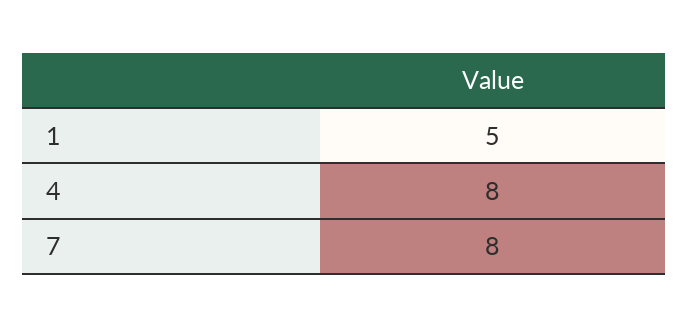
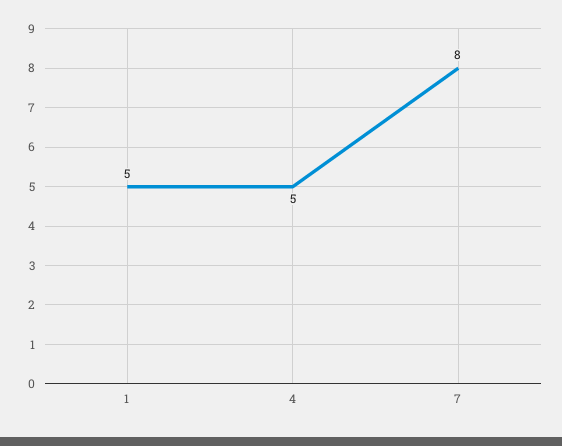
  {
    "1": 5,
-   "4": 8,
+   "4": 5,
    "7": 8
  }

